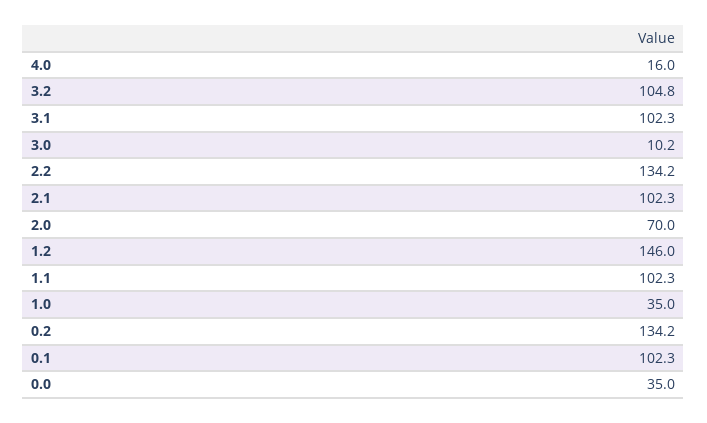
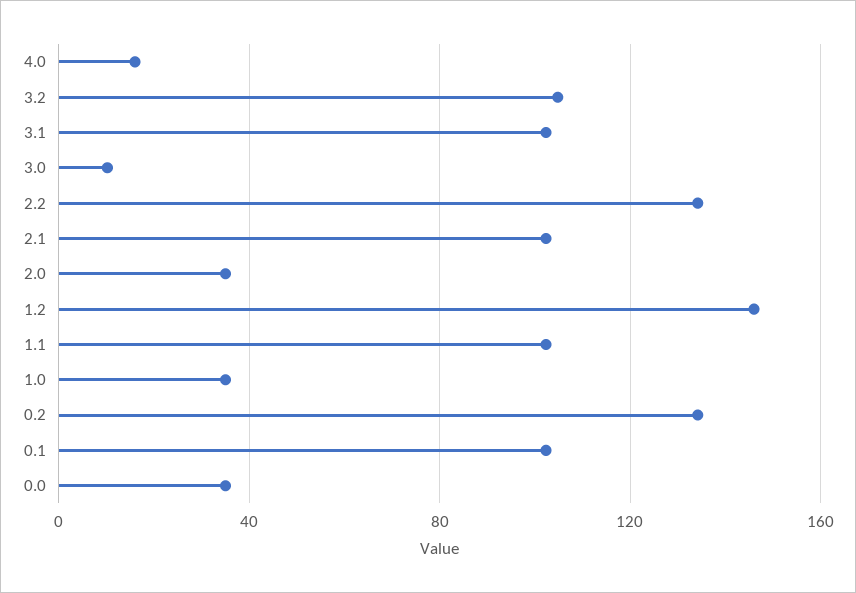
  {
    "4.0": 16,
    "3.2": 104.8,
    "3.1": 102.3,
    "3.0": 10.2,
    "2.2": 134.2,
    "2.1": 102.3,
-   "2.0": 70,
+   "2.0": 35,
    "1.2": 146,
    "1.1": 102.3,
    "1.0": 35,
    "0.2": 134.2,
    "0.1": 102.3,
    "0.0": 35
  }

